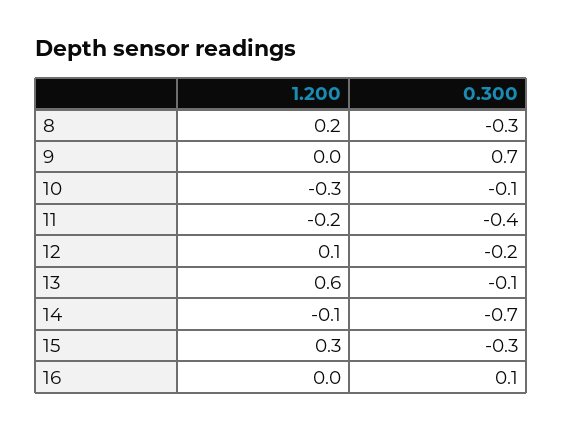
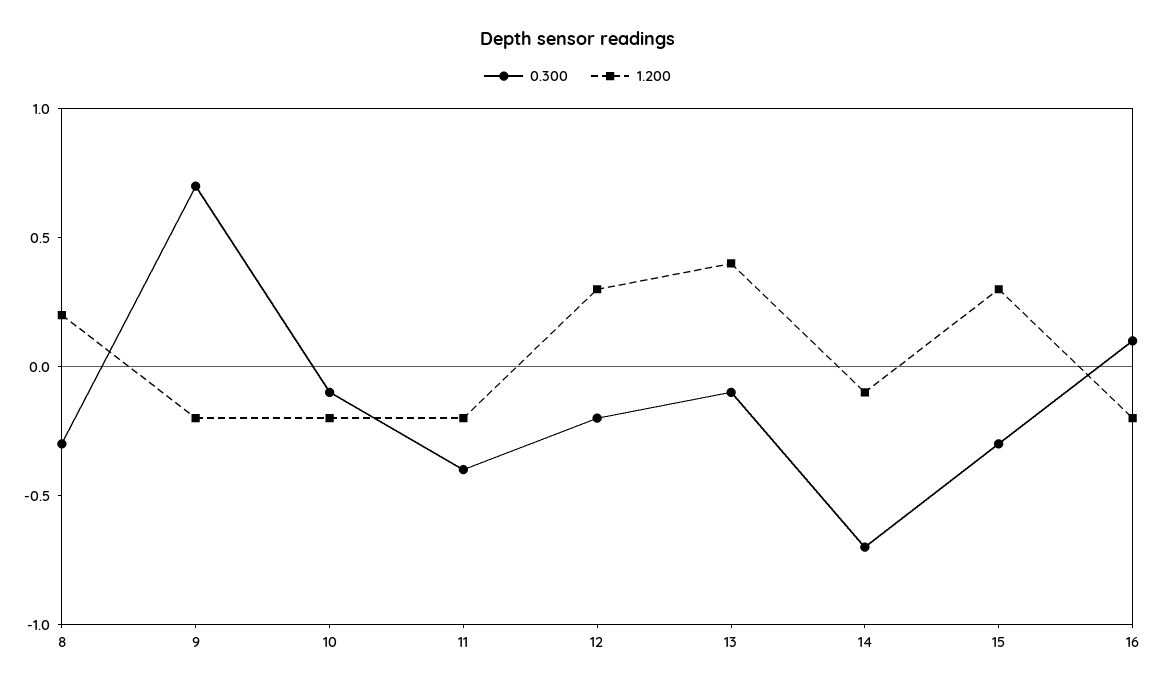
  {
    "1.200": {
      "8": 0.2,
-     "9": 0,
+     "9": -0.2,
-     "10": -0.3,
+     "10": -0.2,
      "11": -0.2,
-     "12": 0.1,
+     "12": 0.3,
-     "13": 0.6,
+     "13": 0.4,
      "14": -0.1,
      "15": 0.3,
-     "16": 0
+     "16": -0.2
    },
    "0.300": {
      "8": -0.3,
      "9": 0.7,
      "10": -0.1,
      "11": -0.4,
      "12": -0.2,
      "13": -0.1,
      "14": -0.7,
      "15": -0.3,
      "16": 0.1
    }
  }

